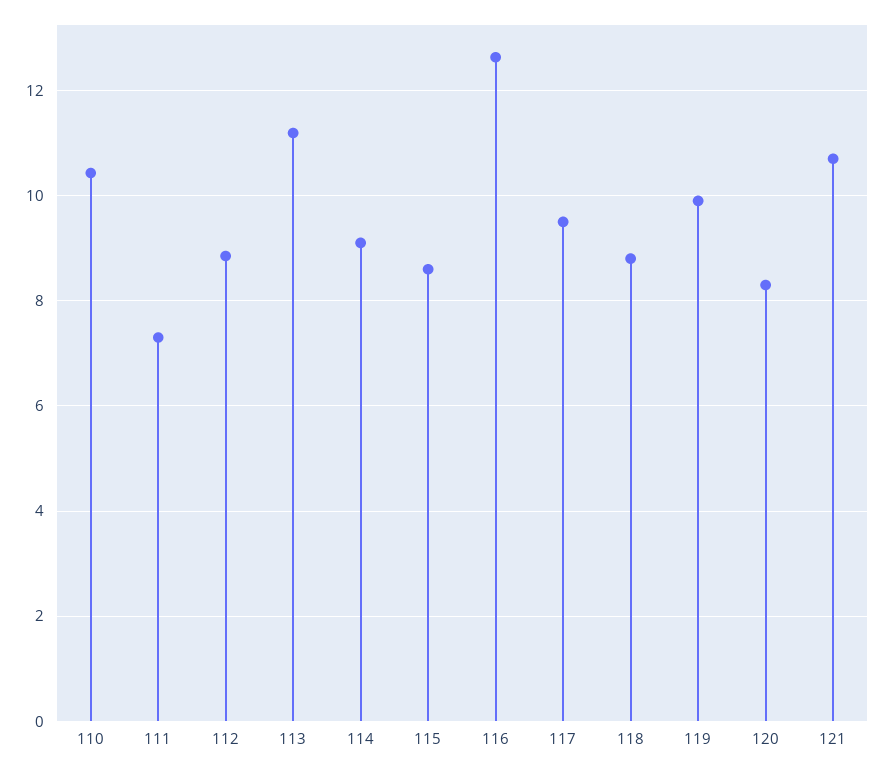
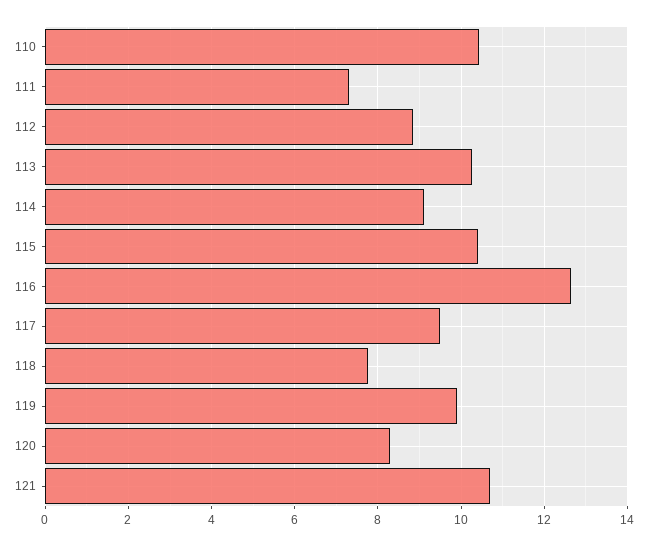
  {
    "110": 10.4,
    "111": 7.4,
    "112": 8.8,
-   "113": 11.2,
+   "113": 10.2,
    "114": 9.2,
-   "115": 8.6,
+   "115": 10.4,
    "116": 12.6,
    "117": 9.6,
-   "118": 8.8,
+   "118": 7.8,
    "119": 10,
    "120": 8.4,
    "121": 10.8
  }

